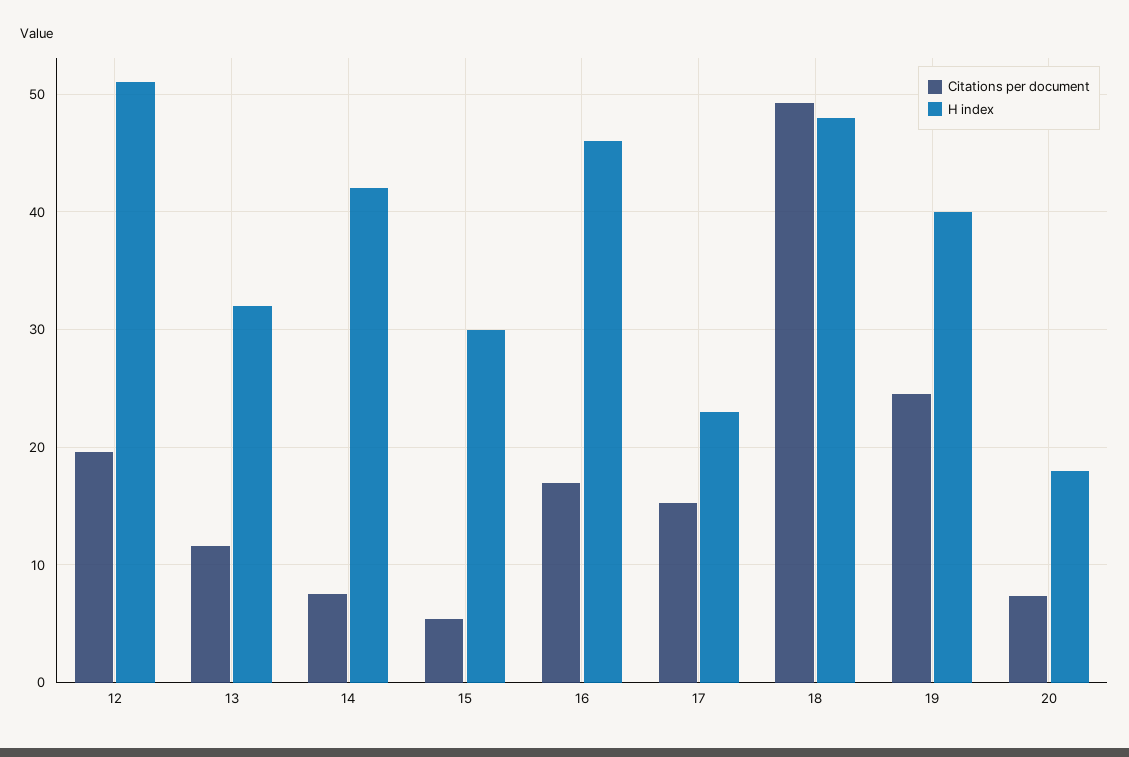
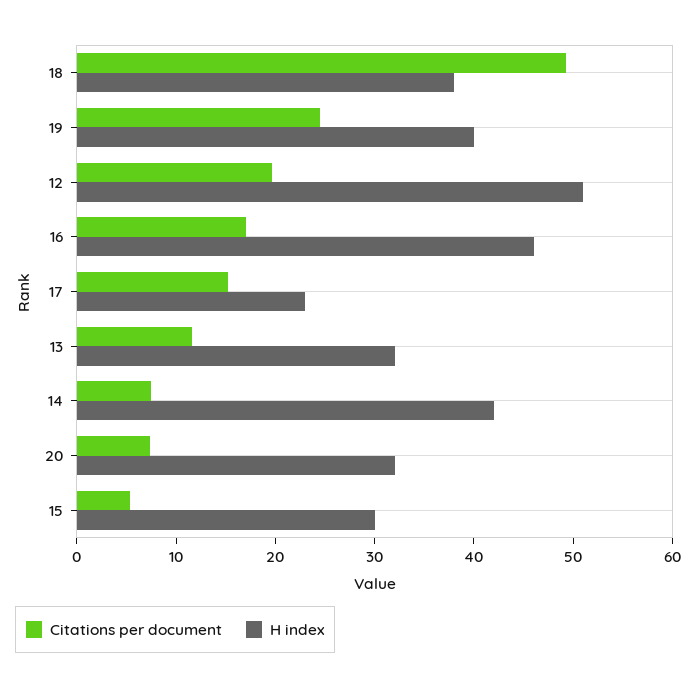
  {
    "Citations per document": {
      "12": 20,
      "13": 12,
      "14": 8,
      "15": 5,
      "16": 17,
      "17": 15,
      "18": 49,
      "19": 25,
      "20": 7
    },
    "H index": {
      "12": 51,
      "13": 32,
      "14": 42,
      "15": 30,
      "16": 46,
      "17": 23,
-     "18": 48,
+     "18": 38,
      "19": 40,
-     "20": 18
+     "20": 32
    }
  }

